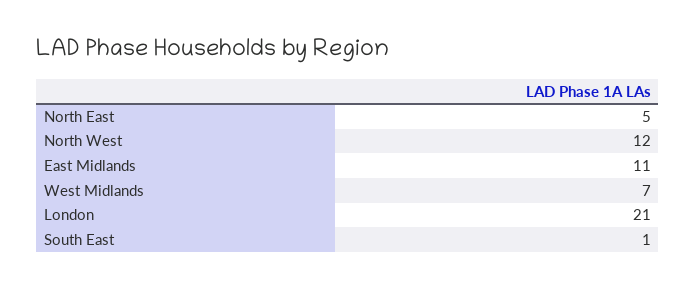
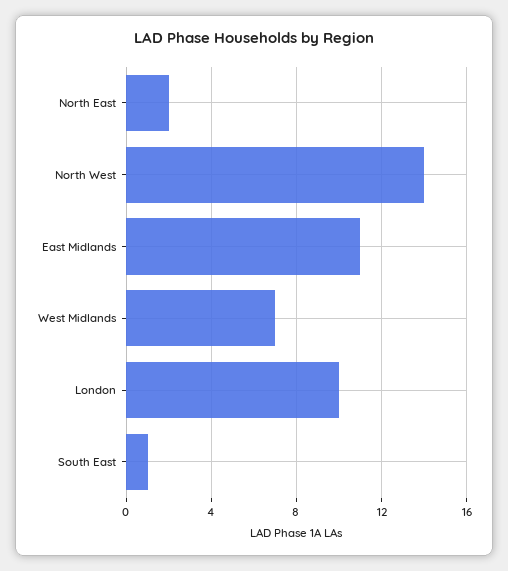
  {
-   "North East": 5,
+   "North East": 2,
-   "North West": 12,
+   "North West": 14,
    "East Midlands": 11,
    "West Midlands": 7,
-   "London": 21,
+   "London": 10,
    "South East": 1
  }

